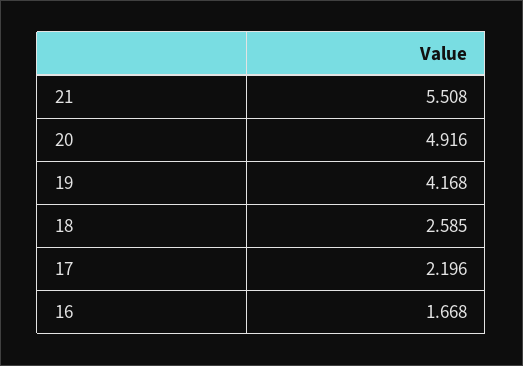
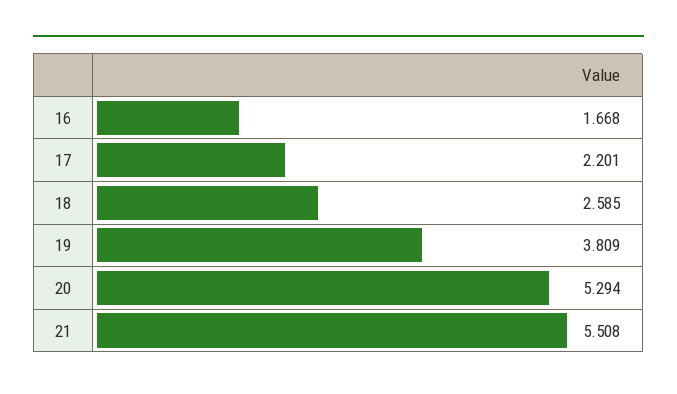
  {
    "21": 5.508,
-   "20": 4.916,
+   "20": 5.294,
-   "19": 4.168,
+   "19": 3.809,
    "18": 2.585,
-   "17": 2.196,
+   "17": 2.201,
    "16": 1.668
  }

